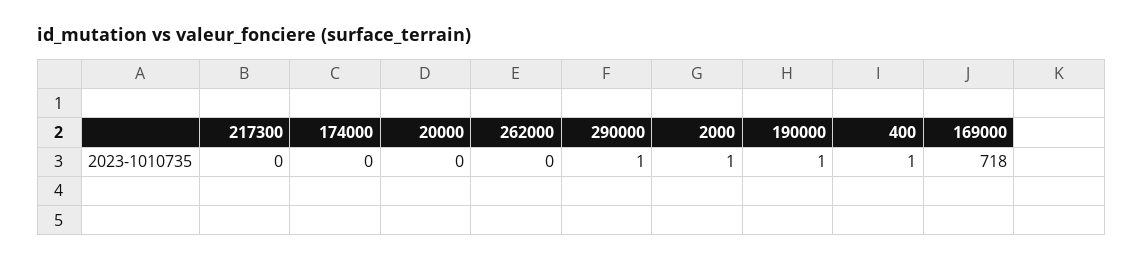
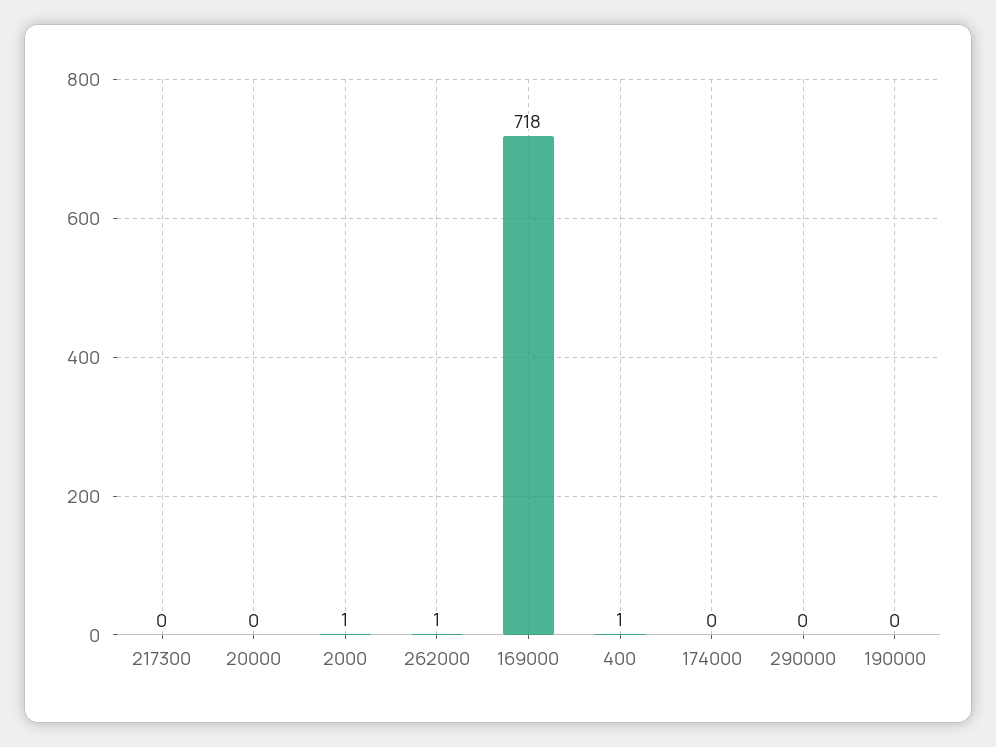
  {
    "217300": 0,
    "174000": 0,
    "20000": 0,
-   "262000": 0,
+   "262000": 1,
-   "290000": 1,
+   "290000": 0,
    "2000": 1,
-   "190000": 1,
+   "190000": 0,
    "400": 1,
    "169000": 718
  }

